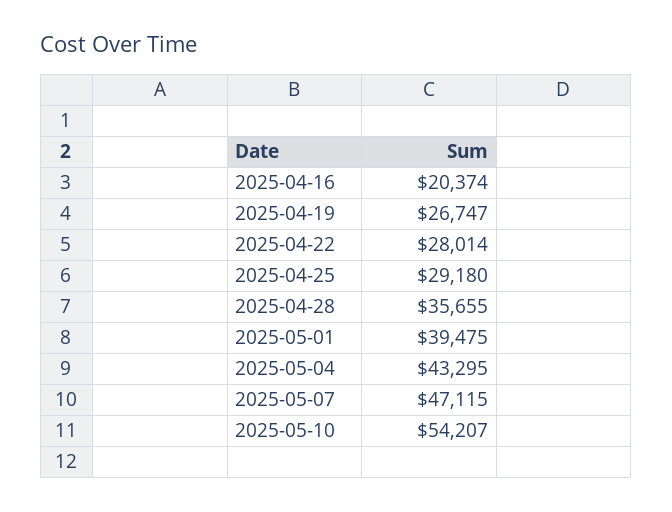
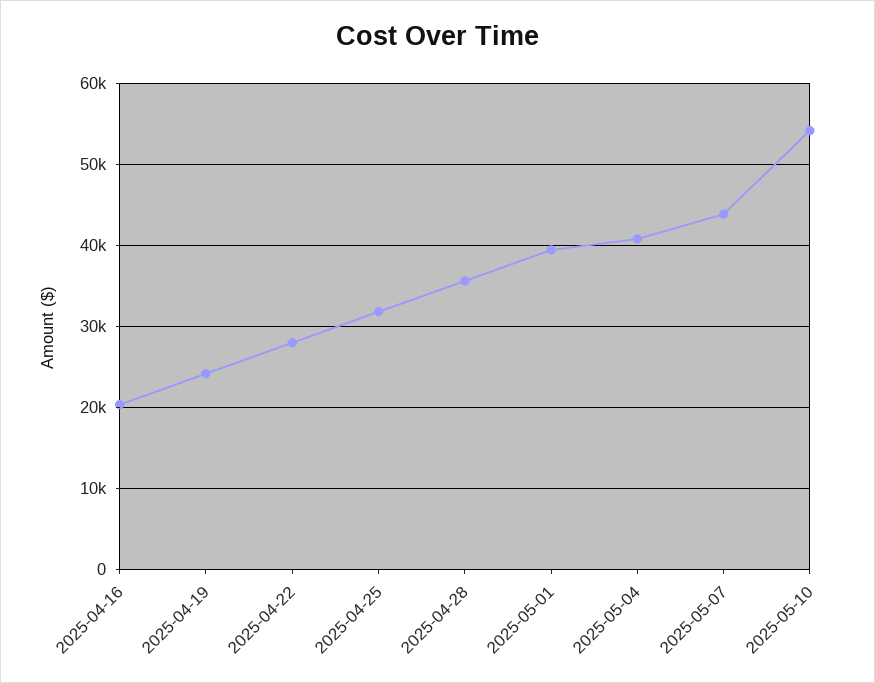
  {
    "2025-04-16": 20374,
-   "2025-04-19": 26747,
+   "2025-04-19": 24000,
    "2025-04-22": 28014,
-   "2025-04-25": 29180,
+   "2025-04-25": 32000,
    "2025-04-28": 35655,
    "2025-05-01": 39475,
-   "2025-05-04": 43295,
+   "2025-05-04": 41000,
-   "2025-05-07": 47115,
+   "2025-05-07": 44000,
    "2025-05-10": 54207
  }

